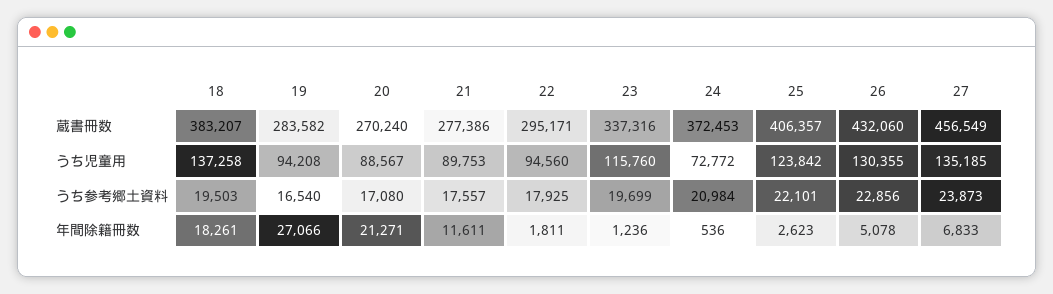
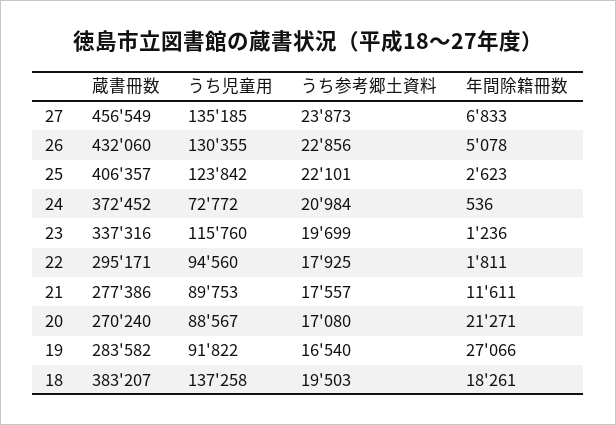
  {
    "18": {
      "蔵書冊数": 383207,
      "うち児童用": 137258,
      "うち参考郷土資料": 19503,
      "年間除籍冊数": 18261
    },
    "19": {
      "蔵書冊数": 283582,
-     "うち児童用": 94208,
+     "うち児童用": 91822,
      "うち参考郷土資料": 16540,
      "年間除籍冊数": 27066
    },
    "20": {
      "蔵書冊数": 270240,
      "うち児童用": 88567,
      "うち参考郷土資料": 17080,
      "年間除籍冊数": 21271
    },
    "21": {
      "蔵書冊数": 277386,
      "うち児童用": 89753,
      "うち参考郷土資料": 17557,
      "年間除籍冊数": 11611
    },
    "22": {
      "蔵書冊数": 295171,
      "うち児童用": 94560,
      "うち参考郷土資料": 17925,
      "年間除籍冊数": 1811
    },
    "23": {
      "蔵書冊数": 337316,
      "うち児童用": 115760,
      "うち参考郷土資料": 19699,
      "年間除籍冊数": 1236
    },
    "24": {
-     "蔵書冊数": 372453,
+     "蔵書冊数": 372452,
      "うち児童用": 72772,
      "うち参考郷土資料": 20984,
      "年間除籍冊数": 536
    },
    "25": {
      "蔵書冊数": 406357,
      "うち児童用": 123842,
      "うち参考郷土資料": 22101,
      "年間除籍冊数": 2623
    },
    "26": {
      "蔵書冊数": 432060,
      "うち児童用": 130355,
      "うち参考郷土資料": 22856,
      "年間除籍冊数": 5078
    },
    "27": {
      "蔵書冊数": 456549,
      "うち児童用": 135185,
      "うち参考郷土資料": 23873,
      "年間除籍冊数": 6833
    }
  }

